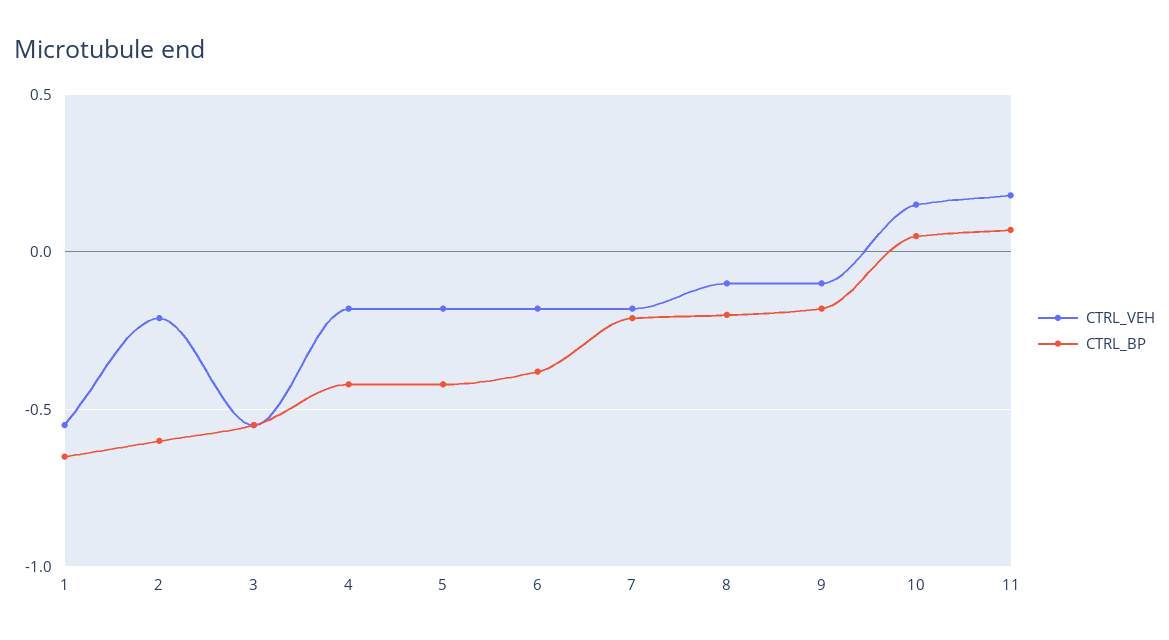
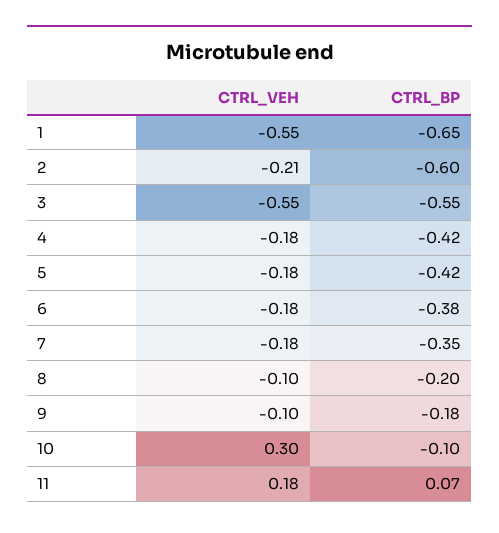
  {
    "CTRL_VEH": {
      "1": -0.55,
      "2": -0.21,
      "3": -0.55,
      "4": -0.18,
      "5": -0.18,
      "6": -0.18,
      "7": -0.18,
      "8": -0.1,
      "9": -0.1,
-     "10": 0.15,
+     "10": 0.3,
      "11": 0.18
    },
    "CTRL_BP": {
      "1": -0.65,
      "2": -0.6,
      "3": -0.55,
      "4": -0.42,
      "5": -0.42,
      "6": -0.38,
-     "7": -0.2,
+     "7": -0.35,
      "8": -0.2,
      "9": -0.18,
-     "10": 0.05,
+     "10": -0.1,
      "11": 0.07
    }
  }

